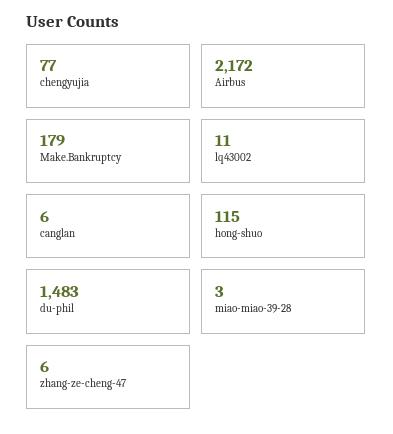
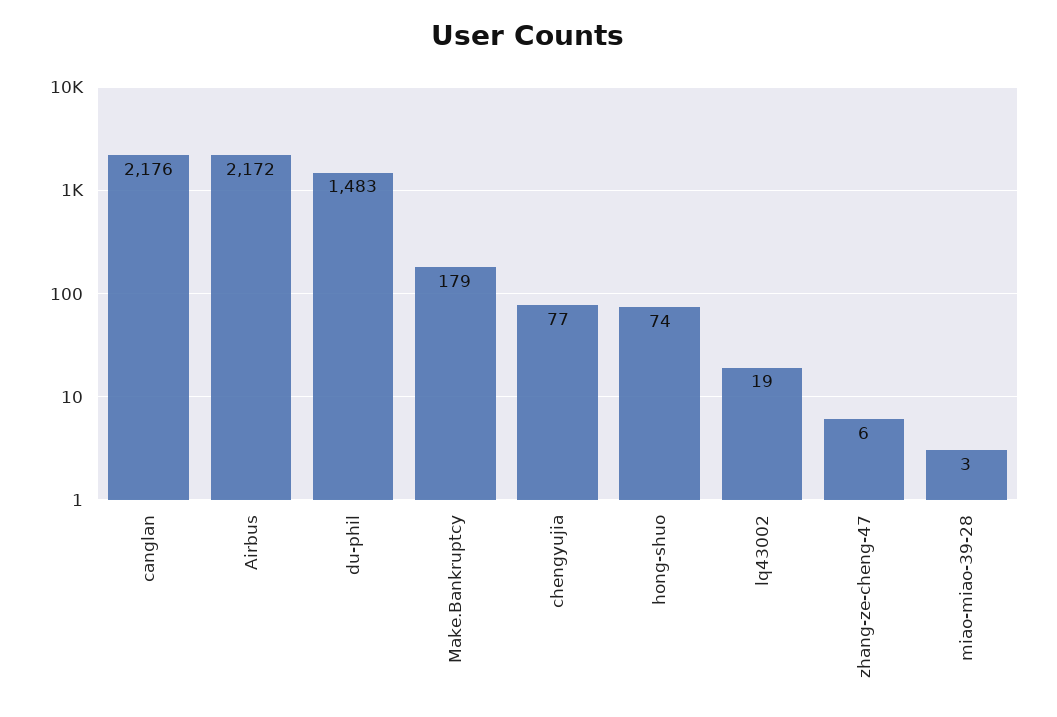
  {
    "chengyujia": 77,
    "Airbus": 2172,
    "Make.Bankruptcy": 179,
-   "lq43002": 11,
+   "lq43002": 19,
-   "canglan": 6,
+   "canglan": 2176,
-   "hong-shuo": 115,
+   "hong-shuo": 74,
    "du-phil": 1483,
    "miao-miao-39-28": 3,
    "zhang-ze-cheng-47": 6
  }

